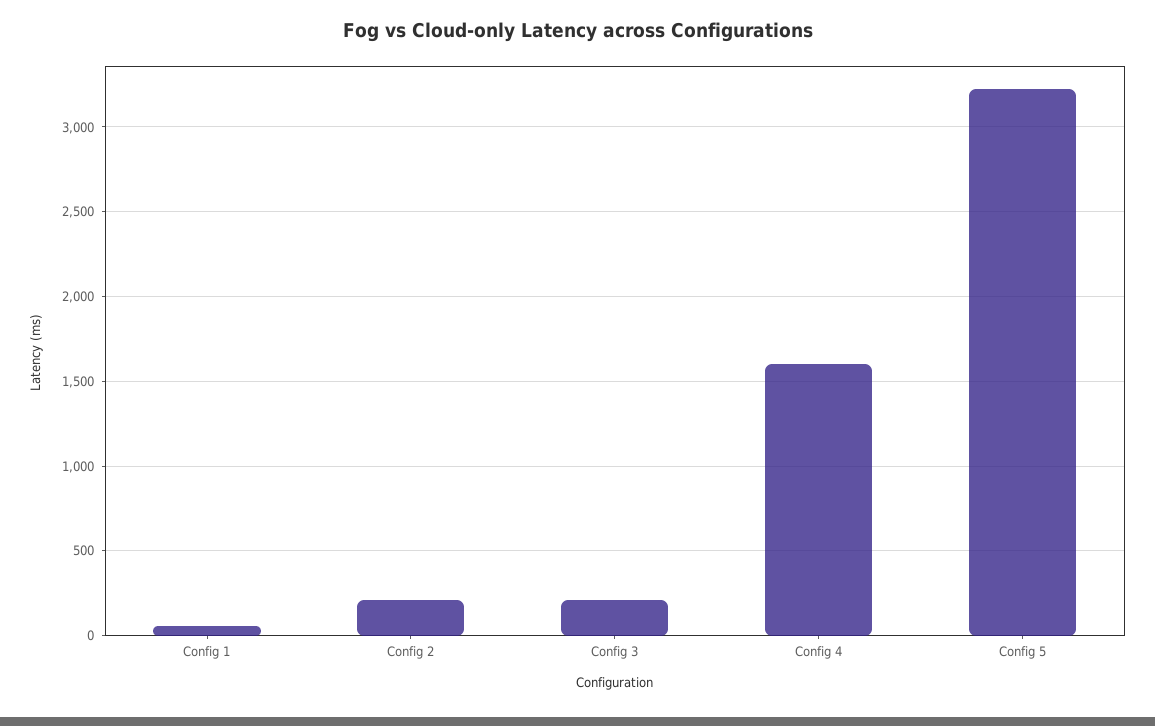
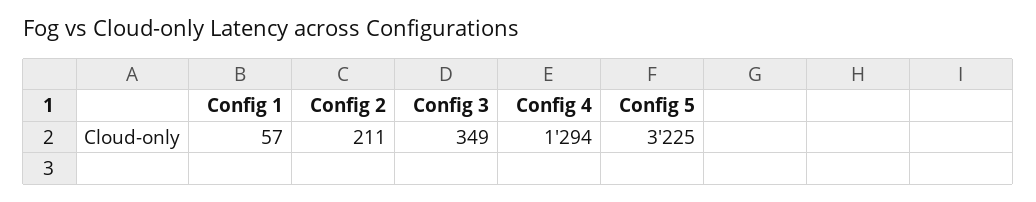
  {
    "Config 1": 57,
    "Config 2": 211,
-   "Config 3": 200,
+   "Config 3": 349,
-   "Config 4": 1600,
+   "Config 4": 1294,
    "Config 5": 3225
  }

